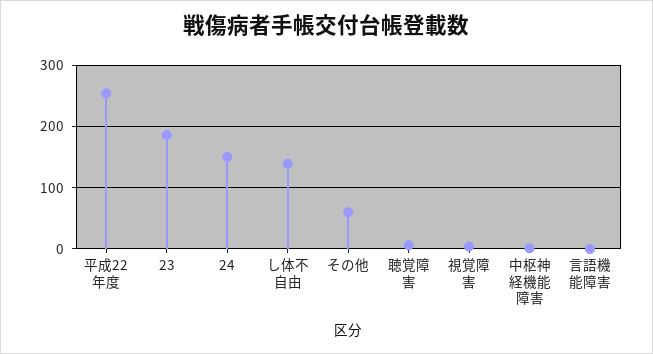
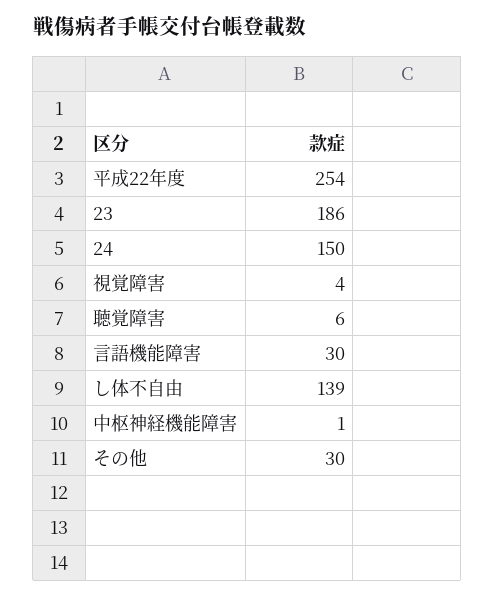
  {
    "平成22年度": 254,
    "23": 186,
    "24": 150,
    "し体不自由": 139,
-   "その他": 60,
+   "その他": 30,
    "聴覚障害": 6,
    "視覚障害": 4,
    "中枢神経機能障害": 1,
-   "言語機能障害": 0
+   "言語機能障害": 30
  }

